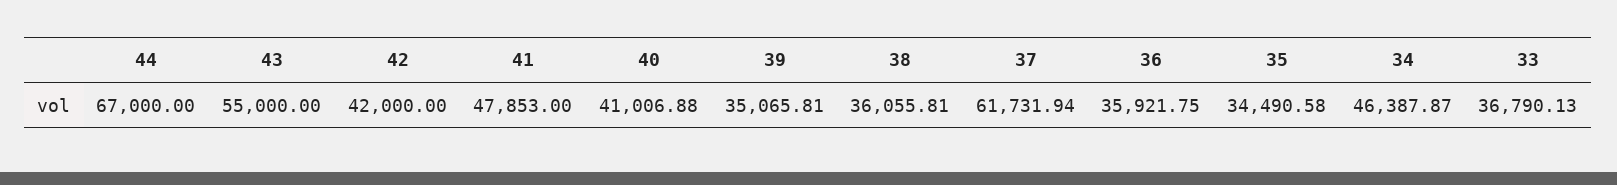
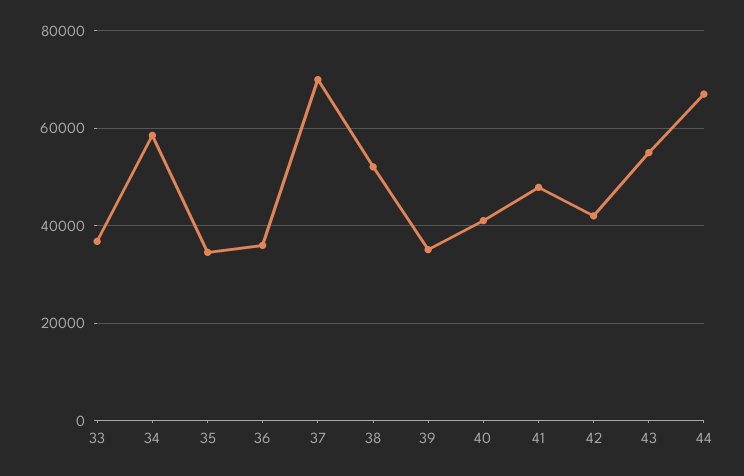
  {
    "44": 67000,
    "43": 55000,
    "42": 42000,
    "41": 47853,
    "40": 41006.88,
    "39": 35065.81,
-   "38": 36055.81,
+   "38": 52000,
-   "37": 61731.94,
+   "37": 70000,
    "36": 35921.75,
    "35": 34490.58,
-   "34": 46387.87,
+   "34": 58000,
    "33": 36790.13
  }

